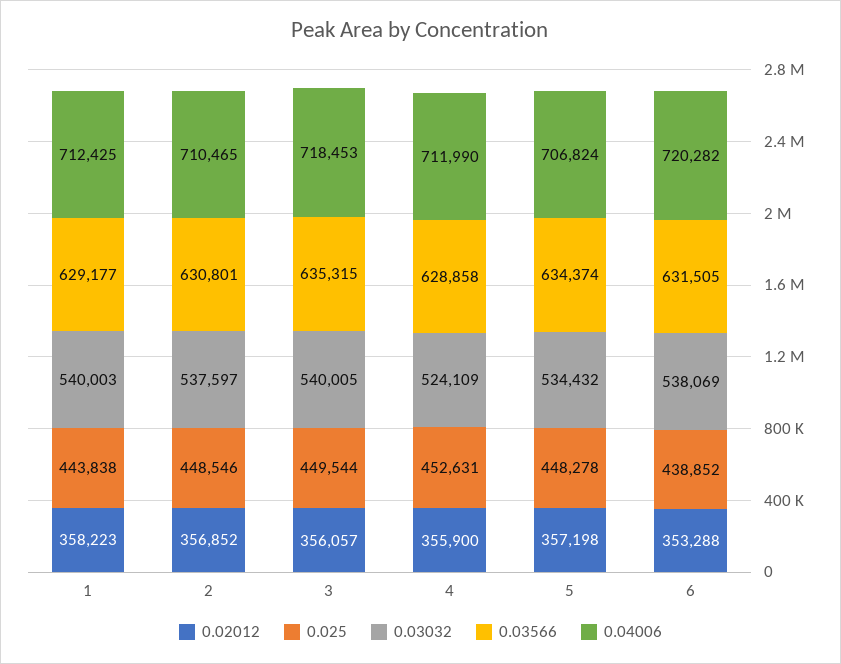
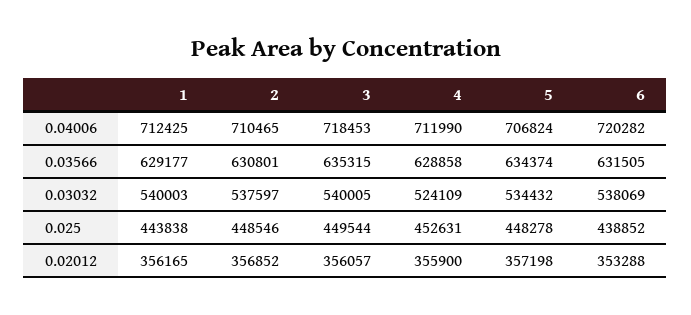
  {
    "0.02012": {
-     "1": 358223,
+     "1": 356165,
      "2": 356852,
      "3": 356057,
      "4": 355900,
      "5": 357198,
      "6": 353288
    },
    "0.025": {
      "1": 443838,
      "2": 448546,
      "3": 449544,
      "4": 452631,
      "5": 448278,
      "6": 438852
    },
    "0.03032": {
      "1": 540003,
      "2": 537597,
      "3": 540005,
      "4": 524109,
      "5": 534432,
      "6": 538069
    },
    "0.03566": {
      "1": 629177,
      "2": 630801,
      "3": 635315,
      "4": 628858,
      "5": 634374,
      "6": 631505
    },
    "0.04006": {
      "1": 712425,
      "2": 710465,
      "3": 718453,
      "4": 711990,
      "5": 706824,
      "6": 720282
    }
  }

